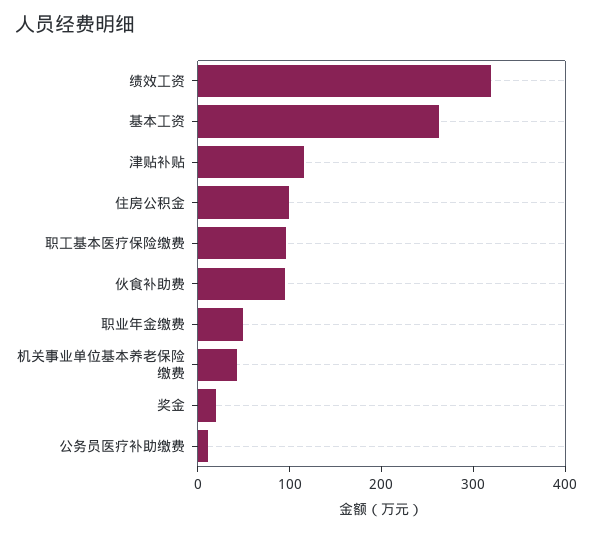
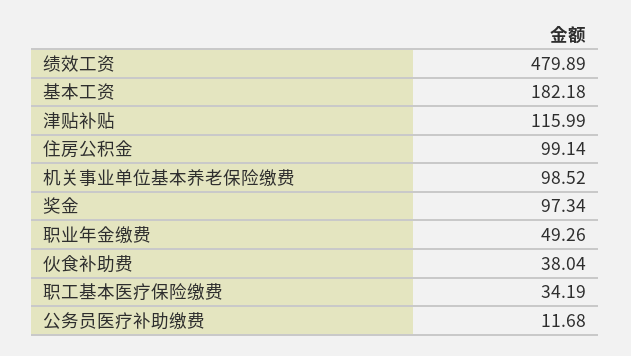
  {
-   "绩效工资": 320,
+   "绩效工资": 479.89,
-   "基本工资": 260,
+   "基本工资": 182.18,
    "津贴补贴": 115.99,
    "住房公积金": 99.14,
-   "职工基本医疗保险缴费": 100,
+   "职工基本医疗保险缴费": 34.19,
-   "伙食补助费": 100,
+   "伙食补助费": 38.04,
    "职业年金缴费": 49.26,
-   "机关事业单位基本养老保险缴费": 40,
+   "机关事业单位基本养老保险缴费": 98.52,
-   "奖金": 20,
+   "奖金": 97.34,
    "公务员医疗补助缴费": 11.68
  }

